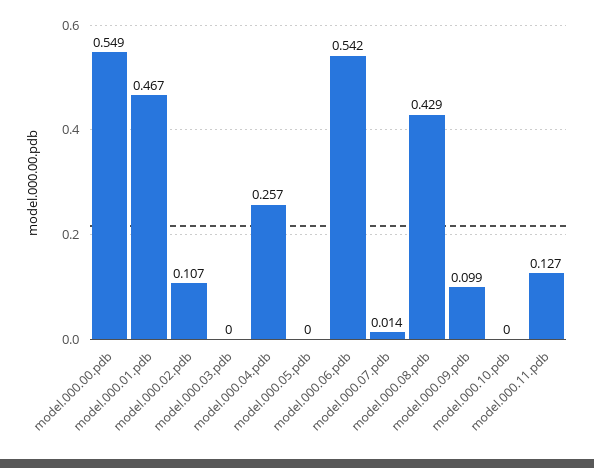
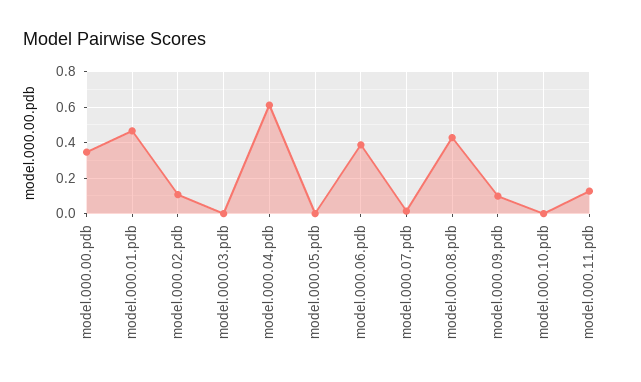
  {
-   "model.000.00.pdb": 0.549,
+   "model.000.00.pdb": 0.35,
    "model.000.01.pdb": 0.467,
    "model.000.02.pdb": 0.107,
    "model.000.03.pdb": 0,
-   "model.000.04.pdb": 0.257,
+   "model.000.04.pdb": 0.6,
    "model.000.05.pdb": 0,
-   "model.000.06.pdb": 0.542,
+   "model.000.06.pdb": 0.4,
    "model.000.07.pdb": 0.014,
    "model.000.08.pdb": 0.429,
    "model.000.09.pdb": 0.099,
    "model.000.10.pdb": 0,
    "model.000.11.pdb": 0.127
  }

